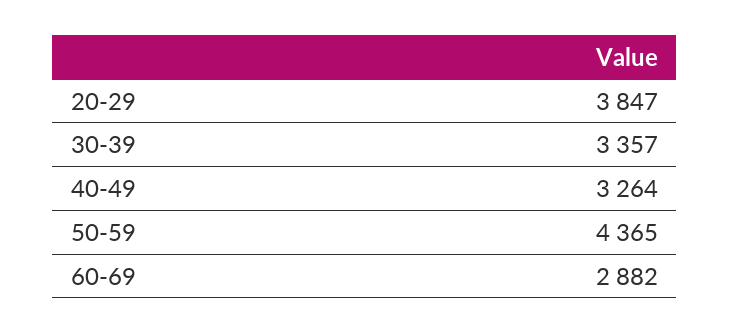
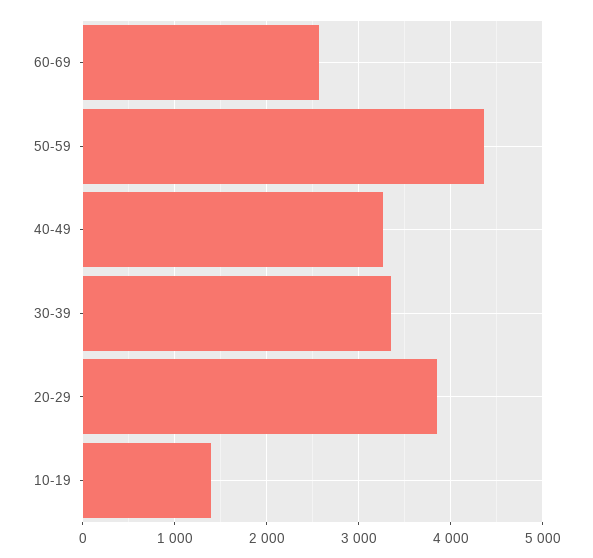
  {
    "20-29": 3847,
    "30-39": 3357,
    "40-49": 3264,
    "50-59": 4365,
-   "60-69": 2882
+   "60-69": 2600,
+   "10-19": 1400
  }

